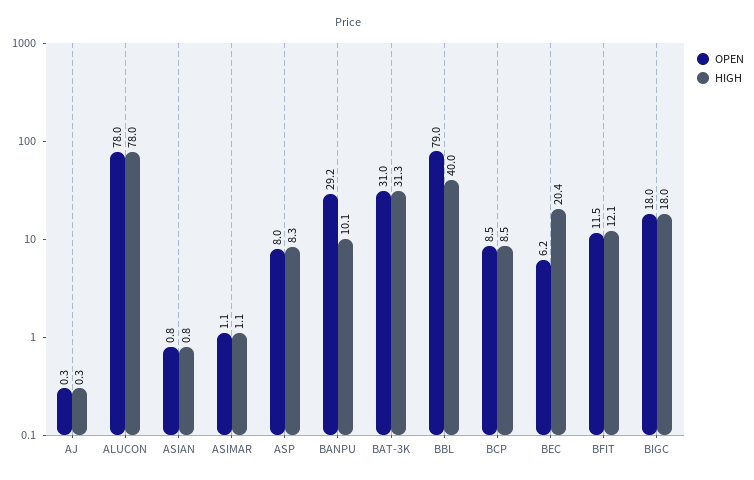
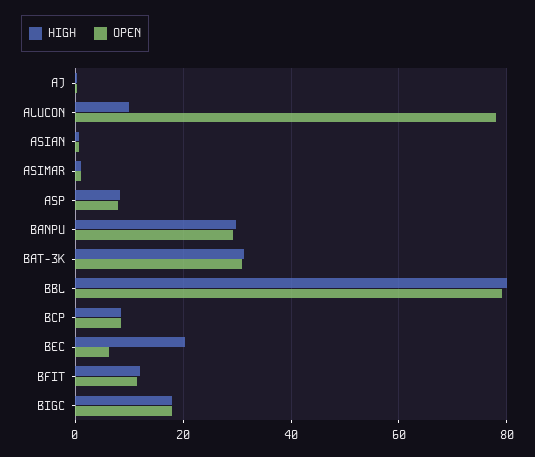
  {
    "OPEN": {
      "AJ": 0.3,
      "ALUCON": 78,
      "ASIAN": 0.8,
      "ASIMAR": 1.1,
      "ASP": 8,
      "BANPU": 29.2,
      "BAT-3K": 31,
      "BBL": 79,
      "BCP": 8.5,
      "BEC": 6.2,
      "BFIT": 11.5,
      "BIGC": 18
    },
    "HIGH": {
      "AJ": 0.3,
-     "ALUCON": 78,
+     "ALUCON": 10,
      "ASIAN": 0.8,
      "ASIMAR": 1.1,
      "ASP": 8.3,
-     "BANPU": 10.1,
+     "BANPU": 30,
      "BAT-3K": 31.3,
-     "BBL": 40,
+     "BBL": 80,
      "BCP": 8.5,
      "BEC": 20.4,
      "BFIT": 12.1,
      "BIGC": 18
    }
  }

